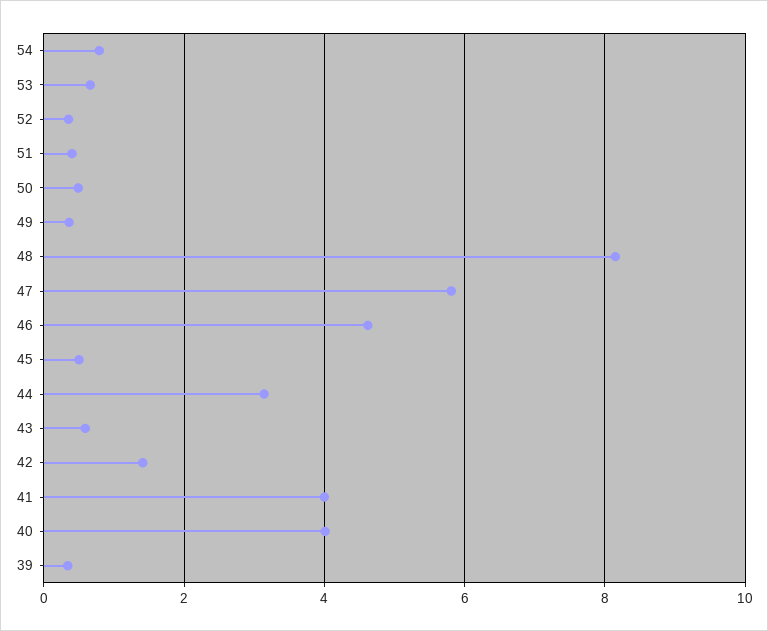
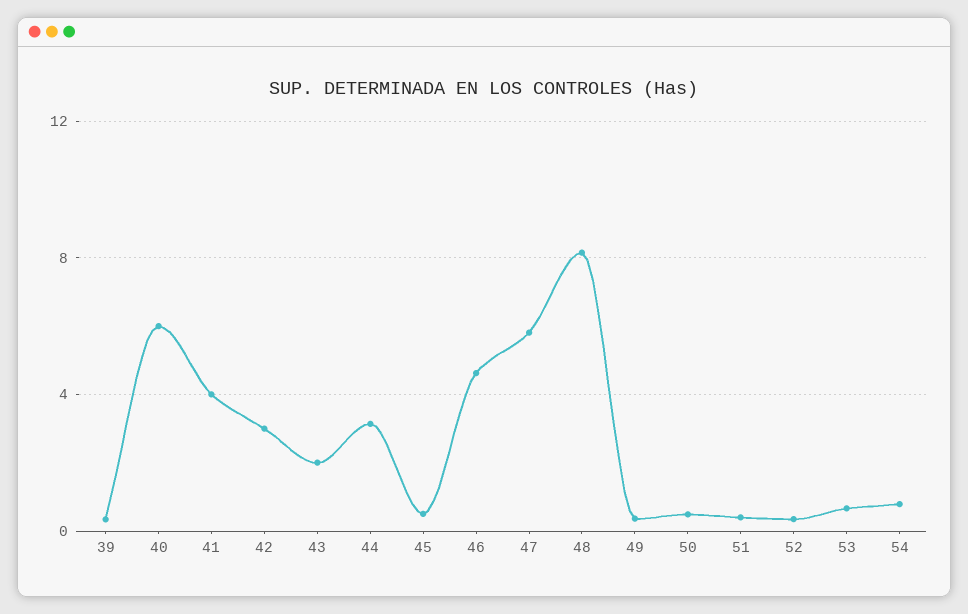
  {
    "54": 0.8,
    "53": 0.6,
    "52": 0.4,
    "51": 0.4,
    "50": 0.4,
    "49": 0.4,
    "48": 8.2,
    "47": 5.8,
    "46": 4.6,
    "45": 0.6,
    "44": 3.2,
-   "43": 0.6,
+   "43": 2,
-   "42": 1.4,
+   "42": 3,
    "41": 4,
-   "40": 4,
+   "40": 6,
    "39": 0.4
  }

